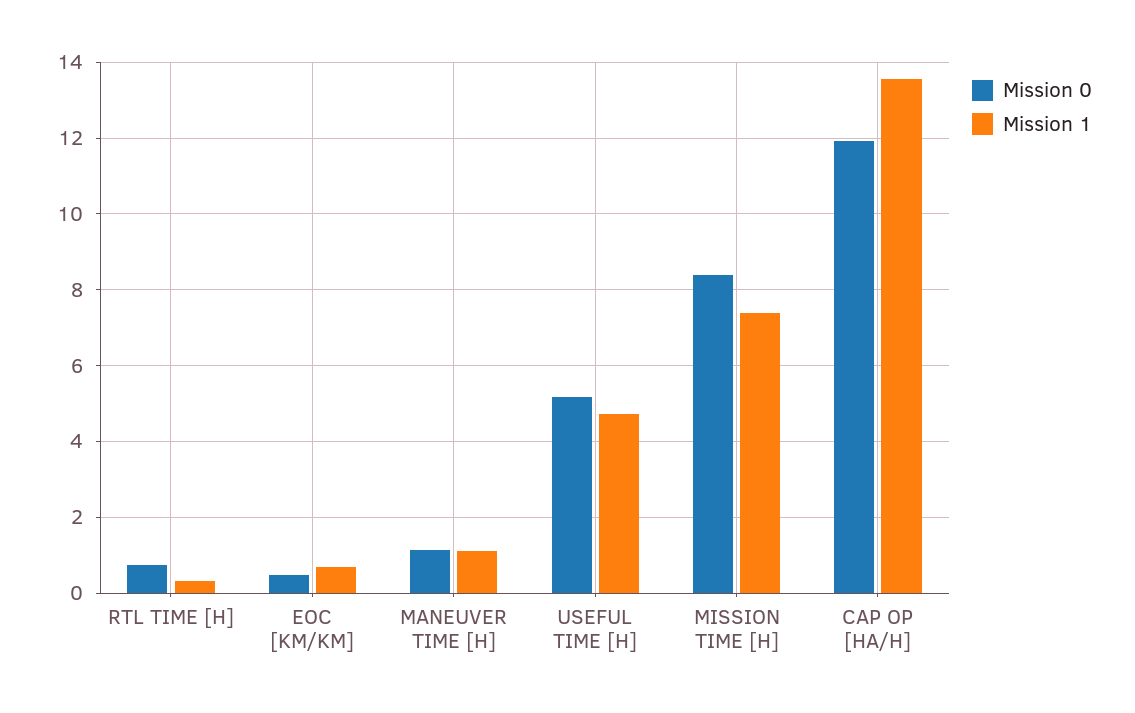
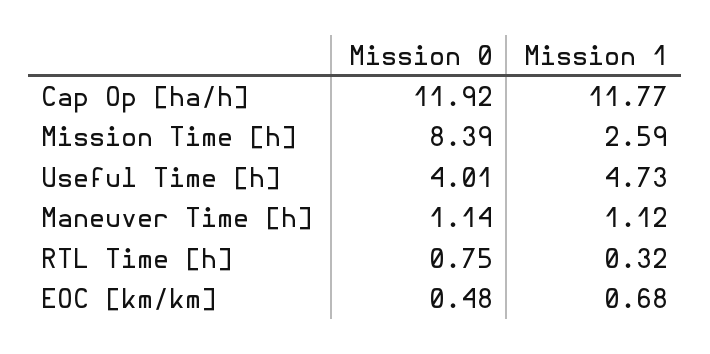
  {
    "Mission 0": {
      "RTL TIME [H]": 0.75,
      "EOC [KM/KM]": 0.48,
      "MANEUVER TIME [H]": 1.14,
-     "USEFUL TIME [H]": 5.2,
+     "USEFUL TIME [H]": 4.01,
      "MISSION TIME [H]": 8.39,
      "CAP OP [HA/H]": 11.92
    },
    "Mission 1": {
      "RTL TIME [H]": 0.32,
      "EOC [KM/KM]": 0.68,
      "MANEUVER TIME [H]": 1.12,
      "USEFUL TIME [H]": 4.73,
-     "MISSION TIME [H]": 7.4,
+     "MISSION TIME [H]": 2.59,
-     "CAP OP [HA/H]": 13.6
+     "CAP OP [HA/H]": 11.77
    }
  }

